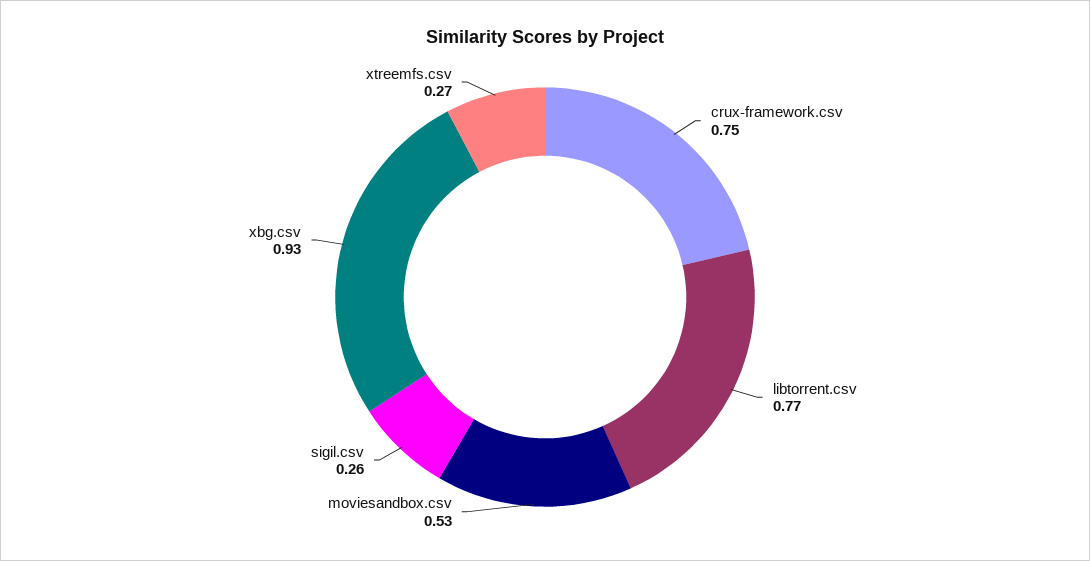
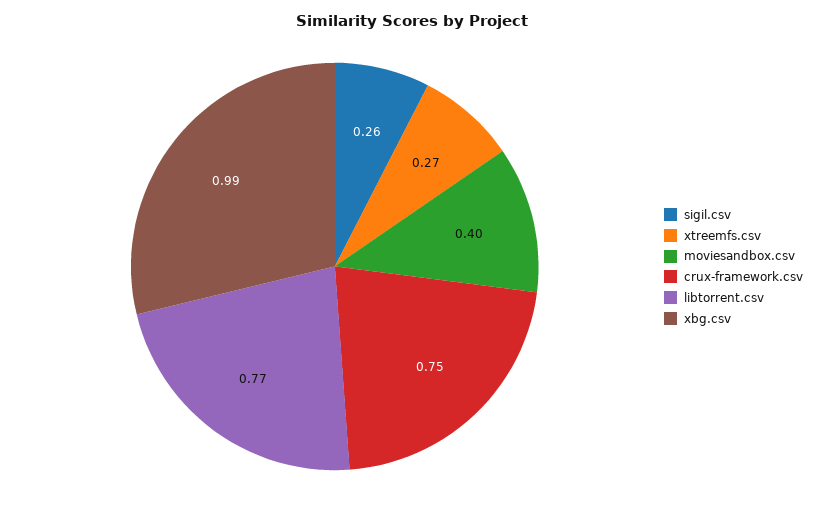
  {
    "crux-framework.csv": 0.75,
    "libtorrent.csv": 0.77,
-   "moviesandbox.csv": 0.53,
+   "moviesandbox.csv": 0.4,
    "sigil.csv": 0.26,
-   "xbg.csv": 0.93,
+   "xbg.csv": 0.99,
    "xtreemfs.csv": 0.27
  }

